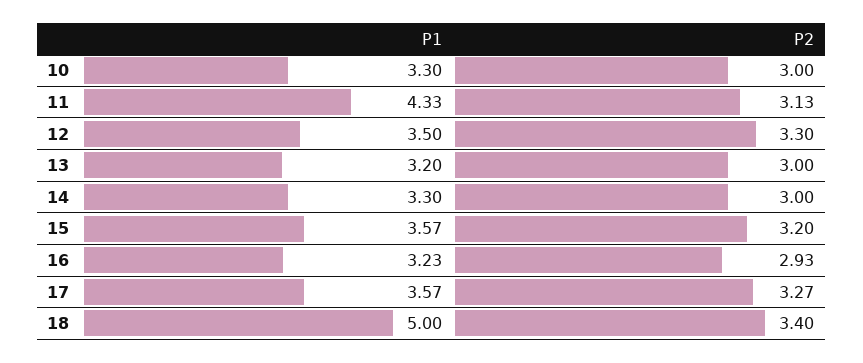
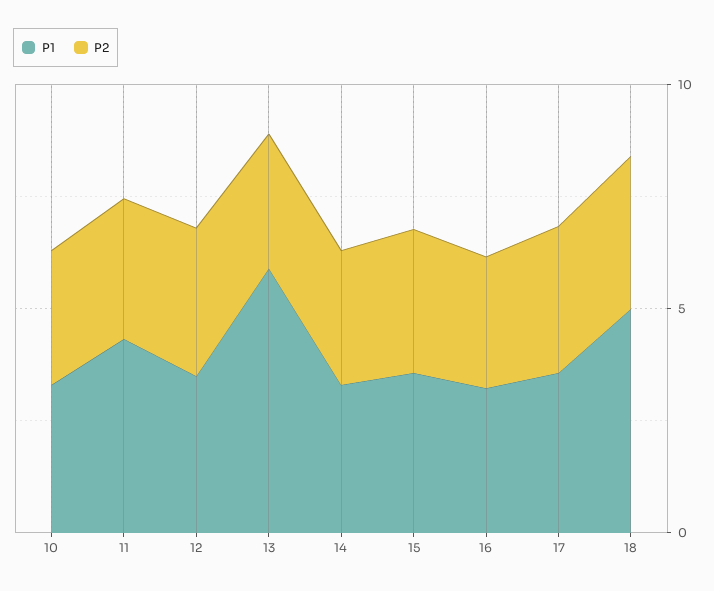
  {
    "P1": {
      "10": 3.3,
      "11": 4.33,
      "12": 3.5,
-     "13": 3.2,
+     "13": 6,
      "14": 3.3,
      "15": 3.57,
      "16": 3.23,
      "17": 3.57,
      "18": 5
    },
    "P2": {
      "10": 3,
      "11": 3.13,
      "12": 3.3,
      "13": 3,
      "14": 3,
      "15": 3.2,
      "16": 2.93,
      "17": 3.27,
      "18": 3.4
    }
  }

